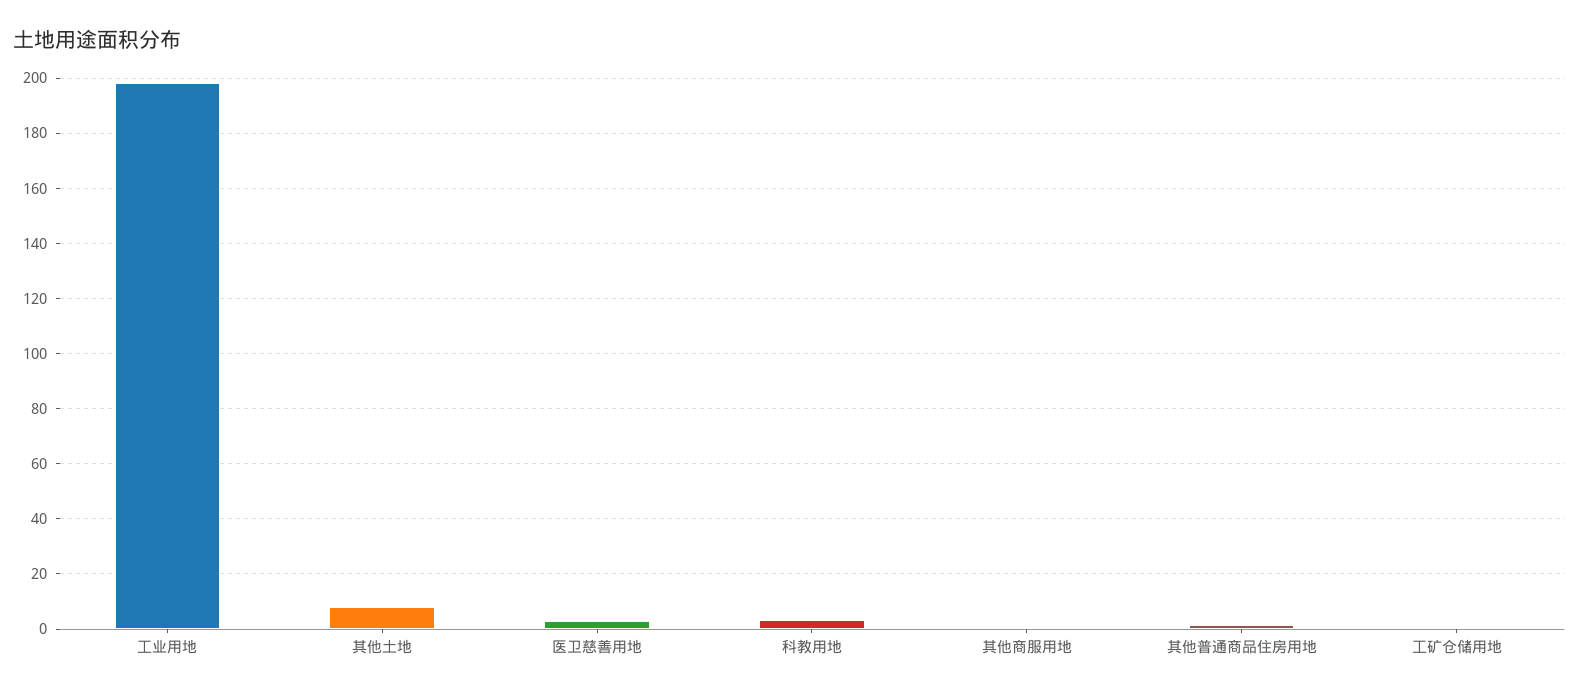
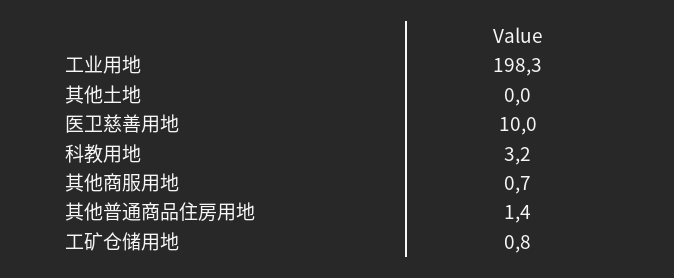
  {
    "工业用地": 198.3,
-   "其他土地": 7.5,
+   "其他土地": 0,
-   "医卫慈善用地": 2.5,
+   "医卫慈善用地": 10,
    "科教用地": 3.2,
    "其他商服用地": 0.7,
    "其他普通商品住房用地": 1.4,
    "工矿仓储用地": 0.8
  }

